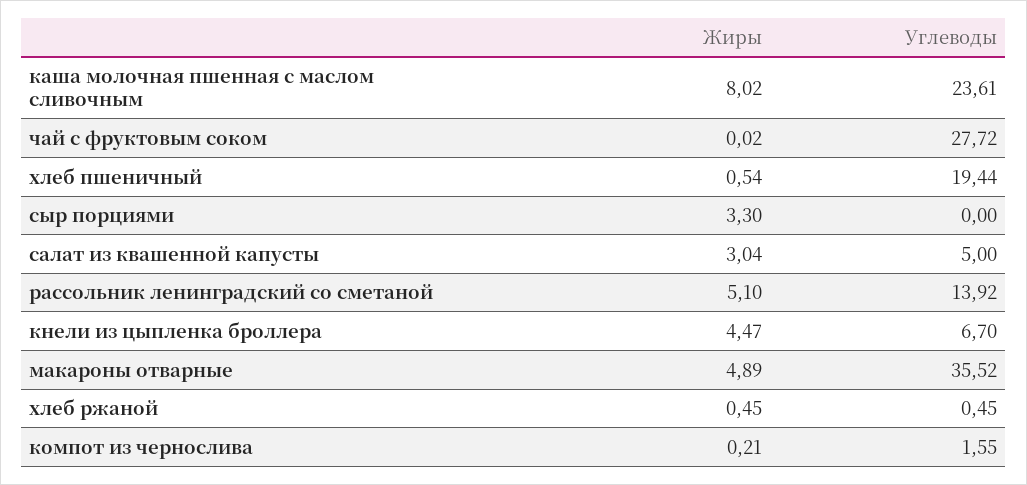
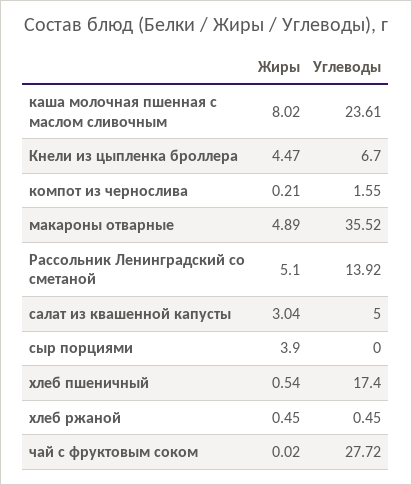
  {
    "Жиры": {
      "каша молочная пшенная с маслом сливочным": 8.02,
      "чай с фруктовым соком": 0.02,
      "хлеб пшеничный": 0.54,
-     "сыр порциями": 3.3,
+     "сыр порциями": 3.9,
      "салат из квашенной капусты": 3.04,
      "рассольник ленинградский со сметаной": 5.1,
      "кнели из цыпленка броллера": 4.47,
      "макароны отварные": 4.89,
      "хлеб ржаной": 0.45,
      "компот из чернослива": 0.21
    },
    "Углеводы": {
      "каша молочная пшенная с маслом сливочным": 23.61,
      "чай с фруктовым соком": 27.72,
-     "хлеб пшеничный": 19.44,
+     "хлеб пшеничный": 17.4,
      "сыр порциями": 0,
      "салат из квашенной капусты": 5,
      "рассольник ленинградский со сметаной": 13.92,
      "кнели из цыпленка броллера": 6.7,
      "макароны отварные": 35.52,
      "хлеб ржаной": 0.45,
      "компот из чернослива": 1.55
    }
  }

